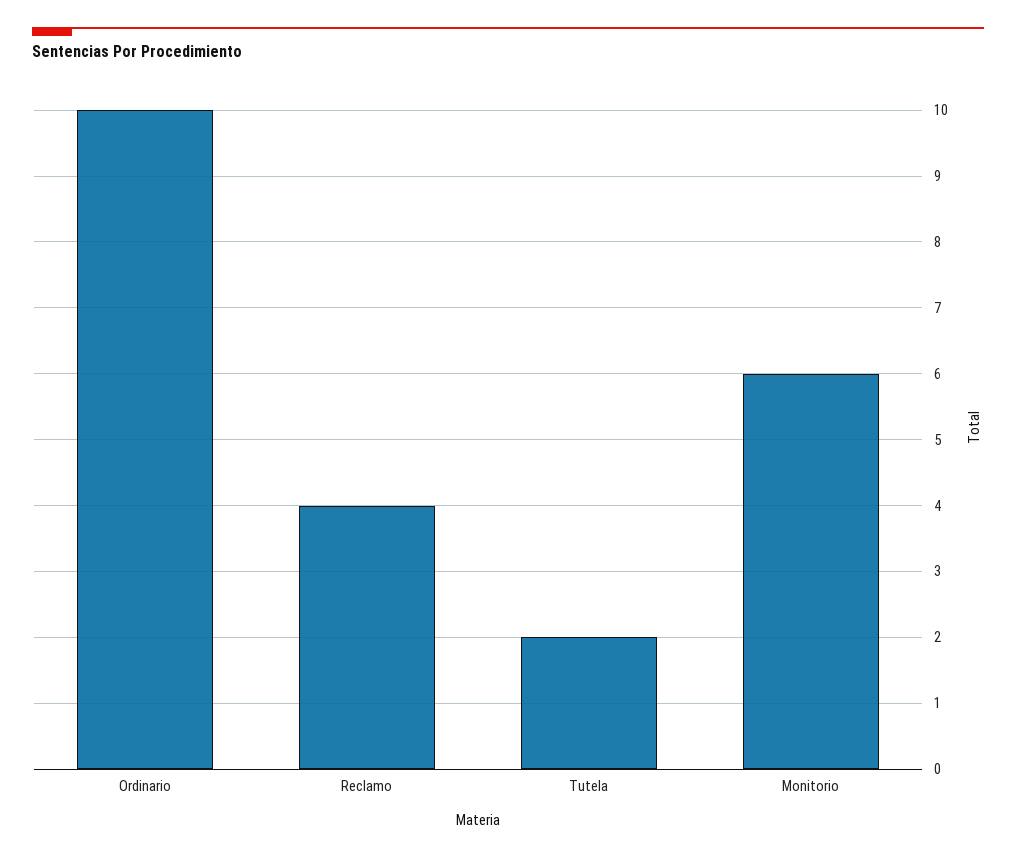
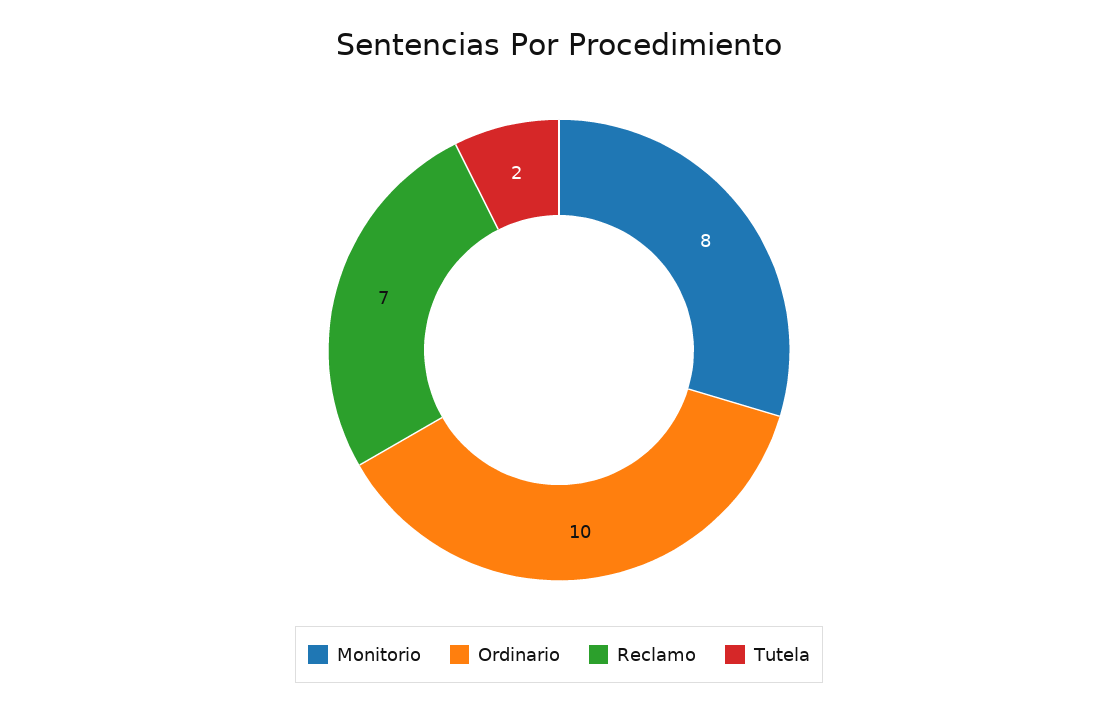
  {
    "Ordinario": 10,
-   "Reclamo": 4,
+   "Reclamo": 7,
    "Tutela": 2,
-   "Monitorio": 6
+   "Monitorio": 8
  }

